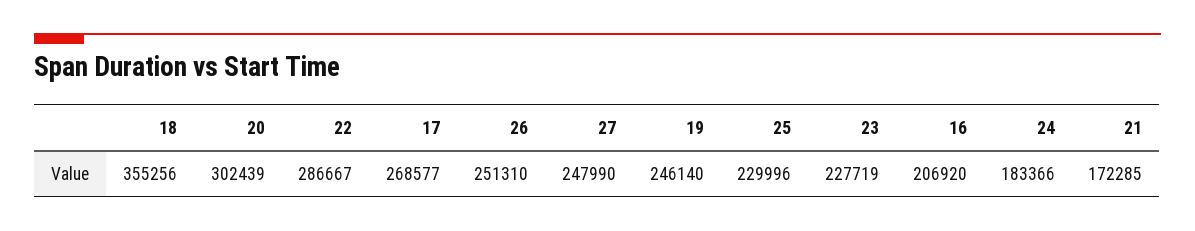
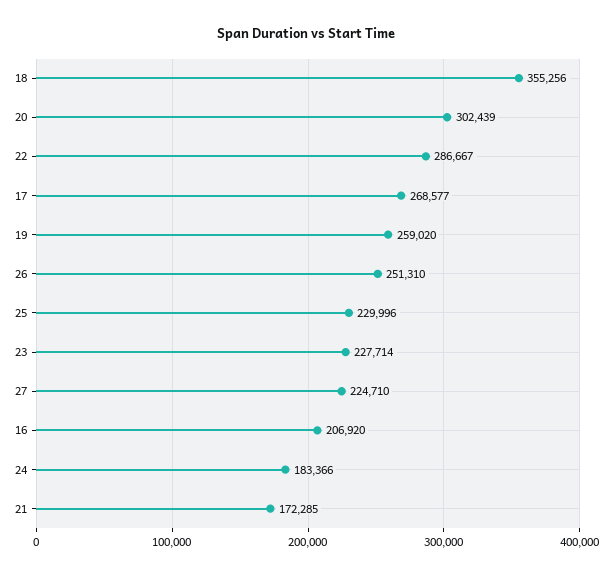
  {
    "18": 355256,
    "20": 302439,
    "22": 286667,
    "17": 268577,
    "26": 251310,
-   "27": 247990,
+   "27": 224710,
-   "19": 246140,
+   "19": 259020,
    "25": 229996,
-   "23": 227719,
+   "23": 227714,
    "16": 206920,
    "24": 183366,
    "21": 172285
  }

